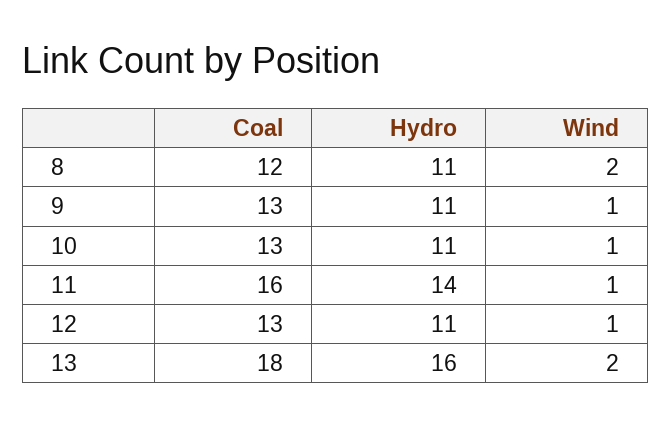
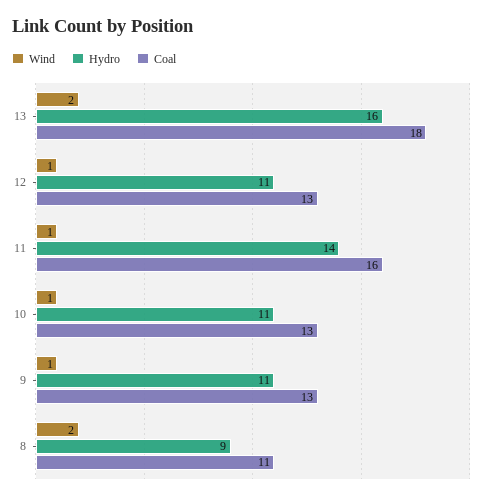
  {
    "Coal": {
-     "8": 12,
+     "8": 11,
      "9": 13,
      "10": 13,
      "11": 16,
      "12": 13,
      "13": 18
    },
    "Hydro": {
-     "8": 11,
+     "8": 9,
      "9": 11,
      "10": 11,
      "11": 14,
      "12": 11,
      "13": 16
    },
    "Wind": {
      "8": 2,
      "9": 1,
      "10": 1,
      "11": 1,
      "12": 1,
      "13": 2
    }
  }

